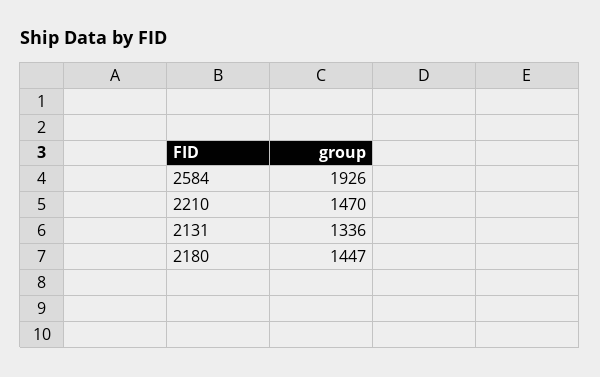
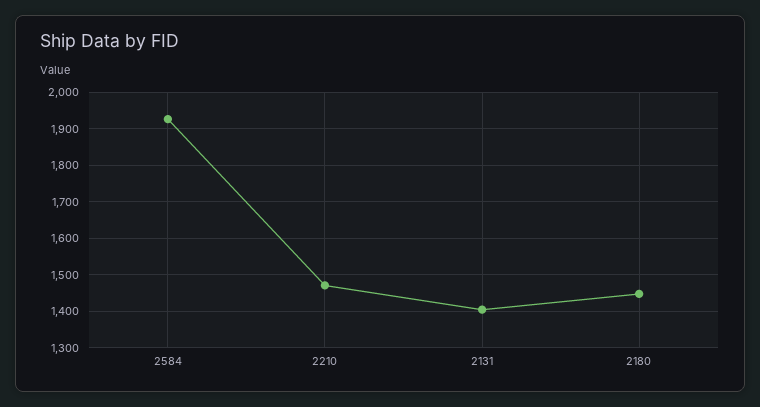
  {
    "2584": 1926,
    "2210": 1470,
-   "2131": 1336,
+   "2131": 1400,
    "2180": 1447
  }

